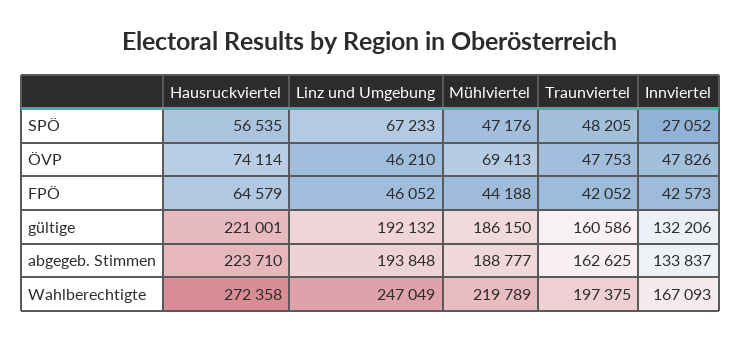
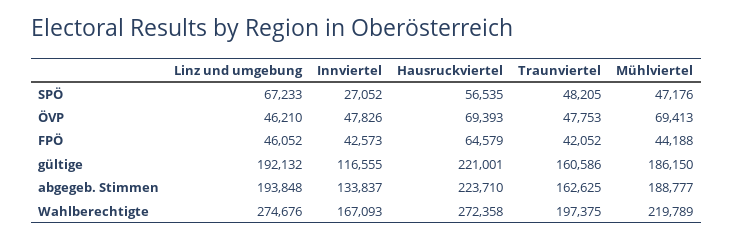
  {
    "Hausruckviertel": {
      "SPÖ": 56535,
-     "ÖVP": 74114,
+     "ÖVP": 69393,
      "FPÖ": 64579,
      "gültige": 221001,
      "abgegeb. Stimmen": 223710,
      "Wahlberechtigte": 272358
    },
    "Linz und Umgebung": {
      "SPÖ": 67233,
      "ÖVP": 46210,
      "FPÖ": 46052,
      "gültige": 192132,
      "abgegeb. Stimmen": 193848,
-     "Wahlberechtigte": 247049
+     "Wahlberechtigte": 274676
    },
    "Mühlviertel": {
      "SPÖ": 47176,
      "ÖVP": 69413,
      "FPÖ": 44188,
      "gültige": 186150,
      "abgegeb. Stimmen": 188777,
      "Wahlberechtigte": 219789
    },
    "Traunviertel": {
      "SPÖ": 48205,
      "ÖVP": 47753,
      "FPÖ": 42052,
      "gültige": 160586,
      "abgegeb. Stimmen": 162625,
      "Wahlberechtigte": 197375
    },
    "Innviertel": {
      "SPÖ": 27052,
      "ÖVP": 47826,
      "FPÖ": 42573,
-     "gültige": 132206,
+     "gültige": 116555,
      "abgegeb. Stimmen": 133837,
      "Wahlberechtigte": 167093
    }
  }

